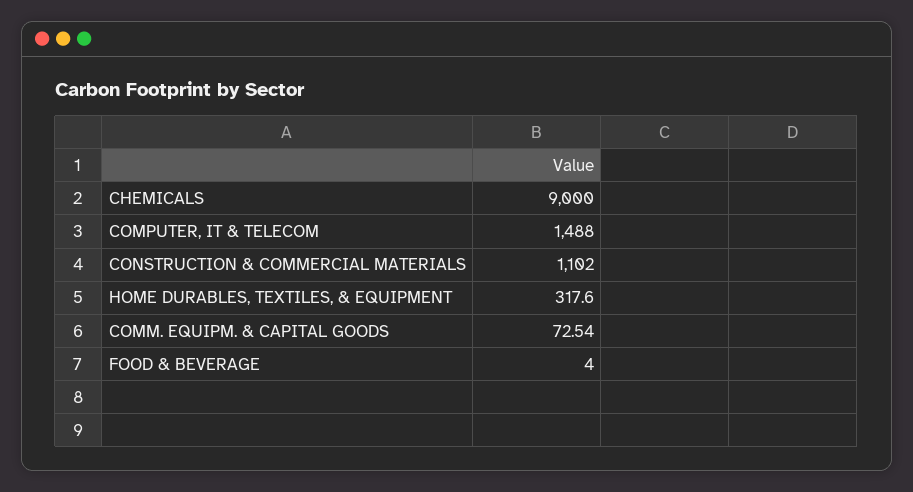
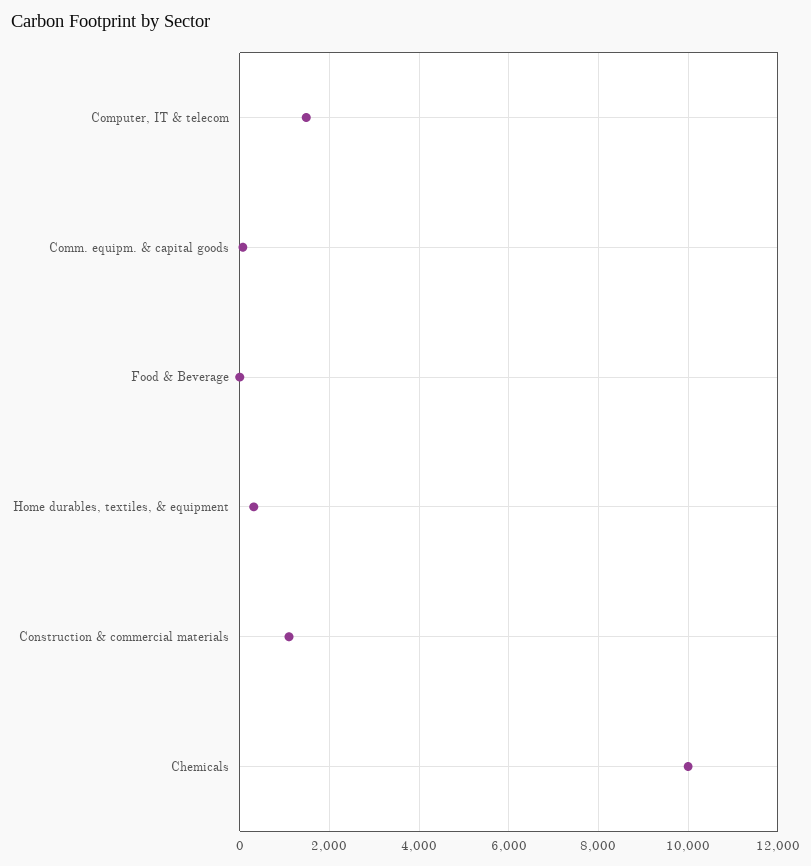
  {
-   "CHEMICALS": 9000,
+   "CHEMICALS": 10000,
    "COMPUTER, IT & TELECOM": 1488,
    "CONSTRUCTION & COMMERCIAL MATERIALS": 1102,
    "HOME DURABLES, TEXTILES, & EQUIPMENT": 317.6,
    "COMM. EQUIPM. & CAPITAL GOODS": 72.54,
    "FOOD & BEVERAGE": 4
  }

